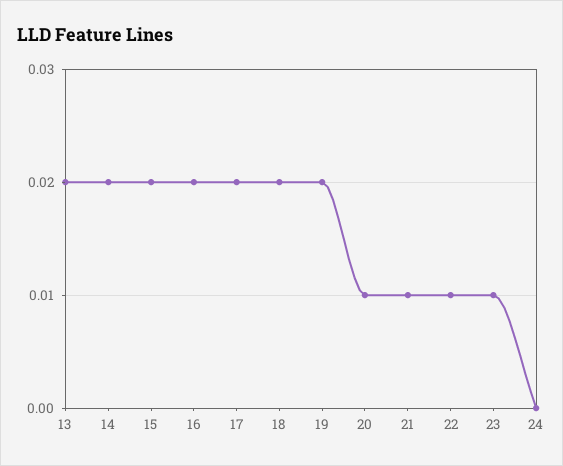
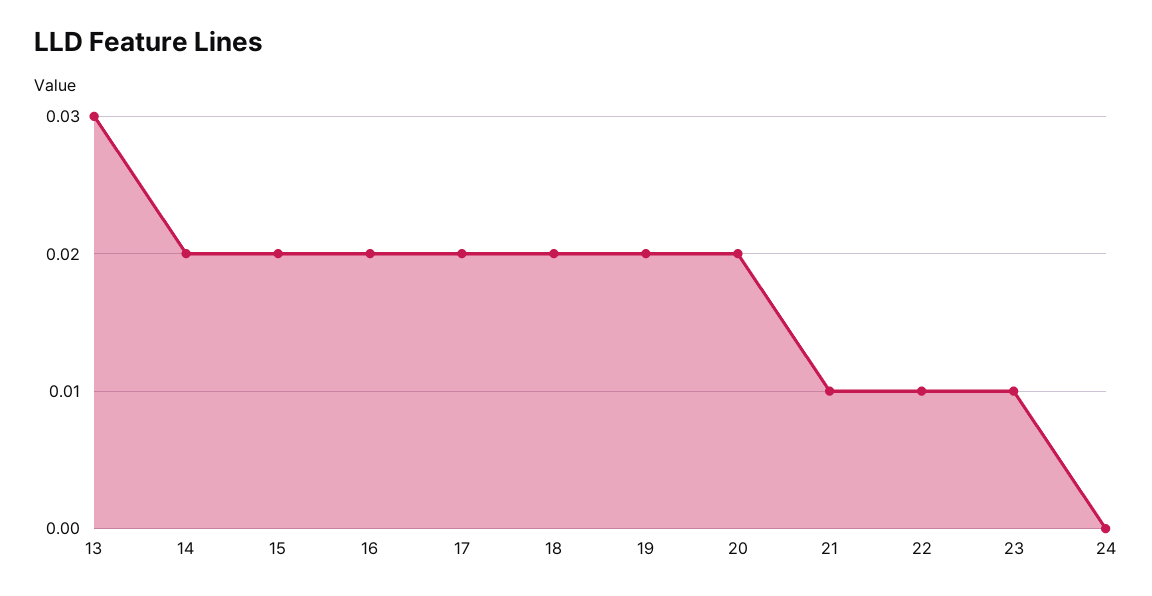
  {
-   "13": 0.02,
+   "13": 0.03,
    "14": 0.02,
    "15": 0.02,
    "16": 0.02,
    "17": 0.02,
    "18": 0.02,
    "19": 0.02,
-   "20": 0.01,
+   "20": 0.02,
    "21": 0.01,
    "22": 0.01,
    "23": 0.01,
    "24": 0
  }

